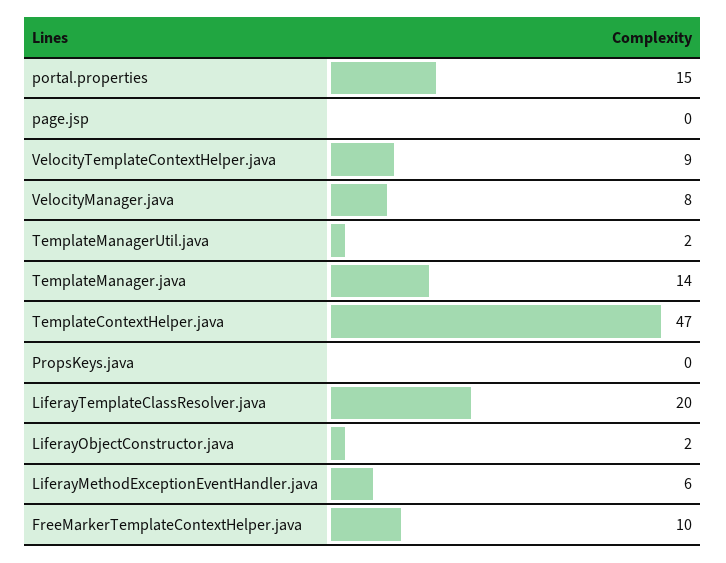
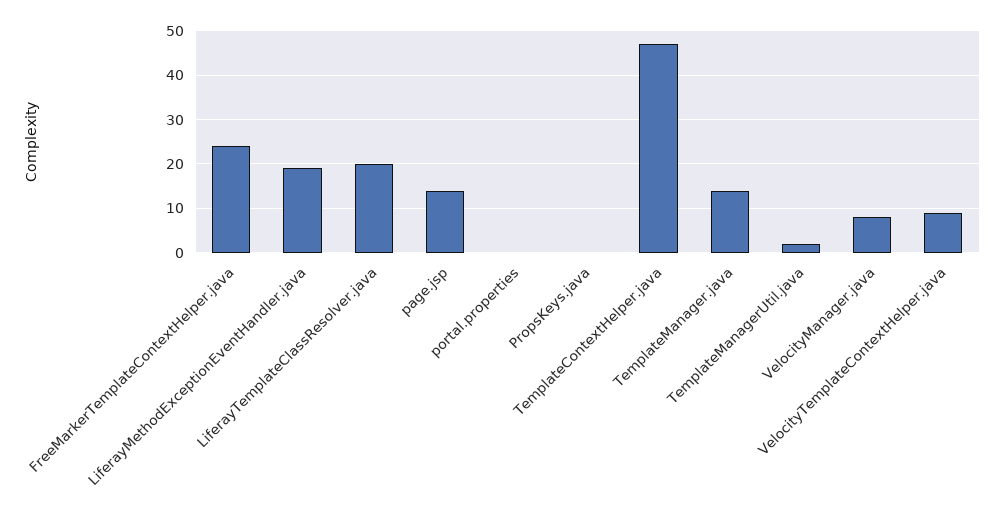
  {
-   "portal.properties": 15,
+   "portal.properties": 0,
-   "page.jsp": 0,
+   "page.jsp": 15,
    "VelocityTemplateContextHelper.java": 9,
    "VelocityManager.java": 8,
    "TemplateManagerUtil.java": 2,
    "TemplateManager.java": 14,
    "TemplateContextHelper.java": 47,
    "PropsKeys.java": 0,
    "LiferayTemplateClassResolver.java": 20,
-   "LiferayObjectConstructor.java": 2,
-   "LiferayMethodExceptionEventHandler.java": 6,
+   "LiferayMethodExceptionEventHandler.java": 20,
-   "FreeMarkerTemplateContextHelper.java": 10
+   "FreeMarkerTemplateContextHelper.java": 25
  }

